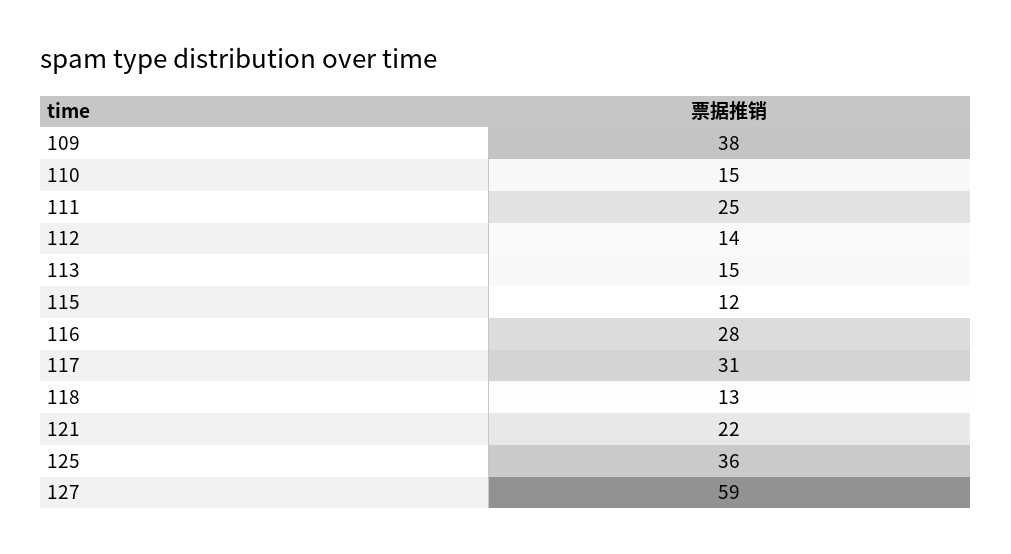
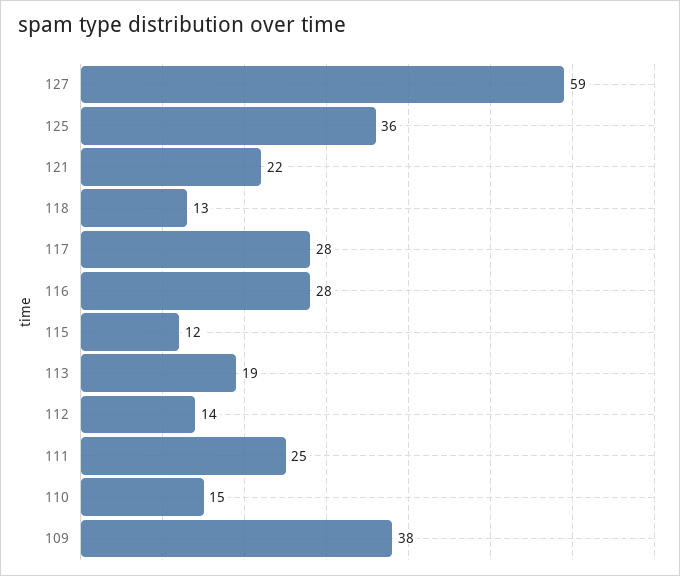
  {
    "109": 38,
    "110": 15,
    "111": 25,
    "112": 14,
-   "113": 15,
+   "113": 19,
    "115": 12,
    "116": 28,
-   "117": 31,
+   "117": 28,
    "118": 13,
    "121": 22,
    "125": 36,
    "127": 59
  }

